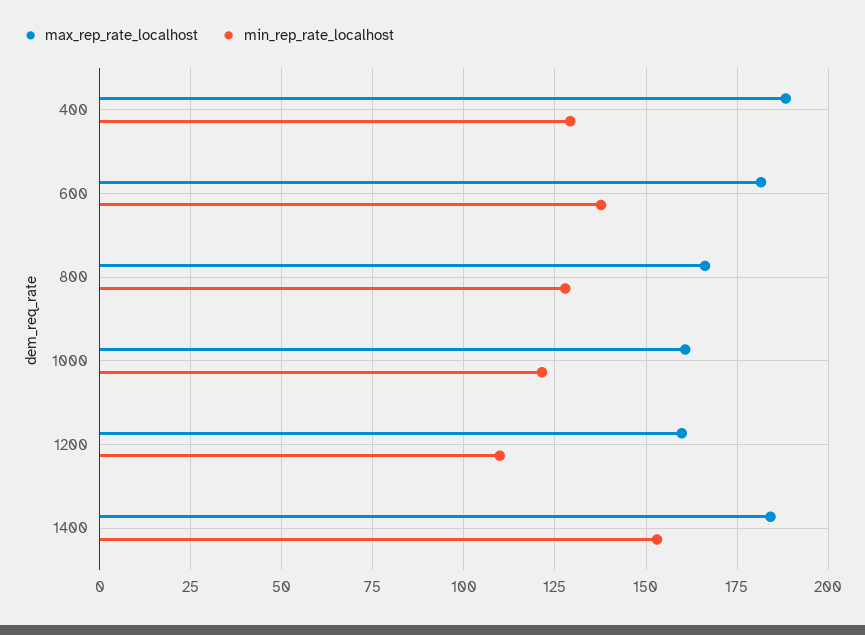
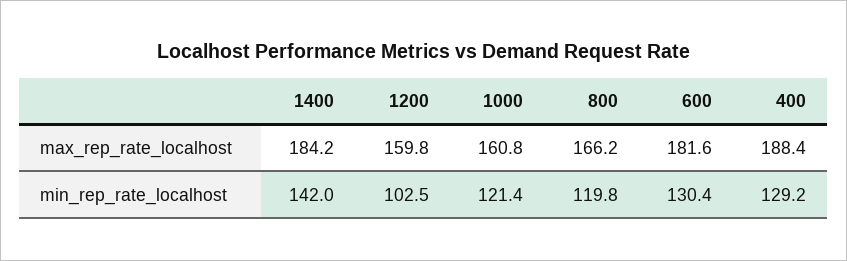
  {
    "max_rep_rate_localhost": {
      "400": 188.4,
      "600": 181.6,
      "800": 166.2,
      "1000": 160.8,
      "1200": 159.8,
      "1400": 184.2
    },
    "min_rep_rate_localhost": {
      "400": 129.2,
-     "600": 137.5,
+     "600": 130.4,
-     "800": 127.5,
+     "800": 119.8,
      "1000": 121.4,
-     "1200": 110,
+     "1200": 102.5,
-     "1400": 152.5
+     "1400": 142
    }
  }

